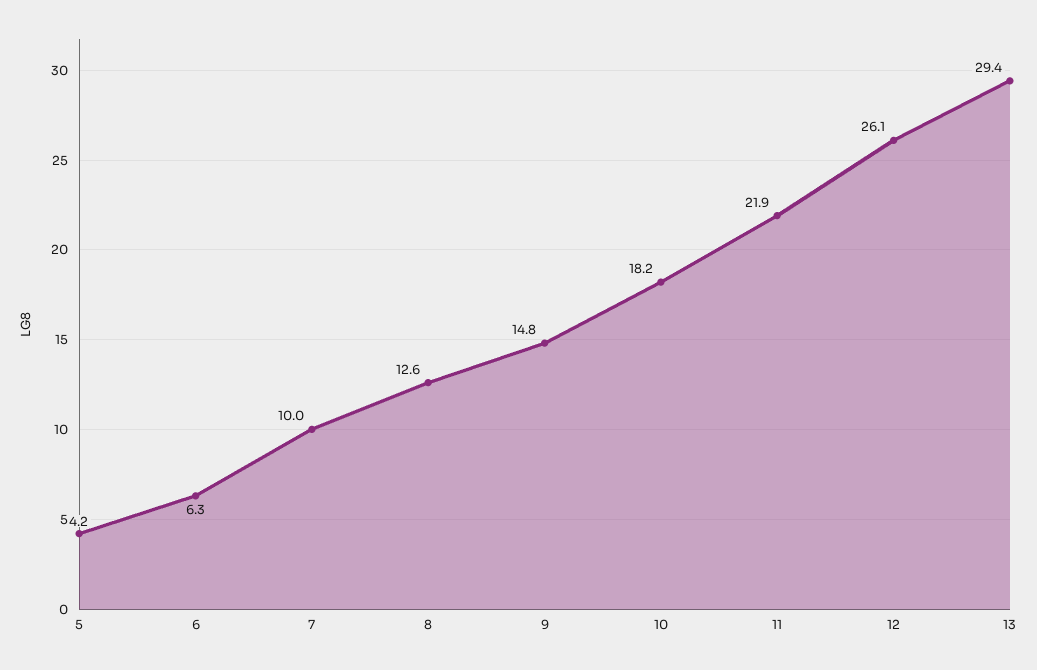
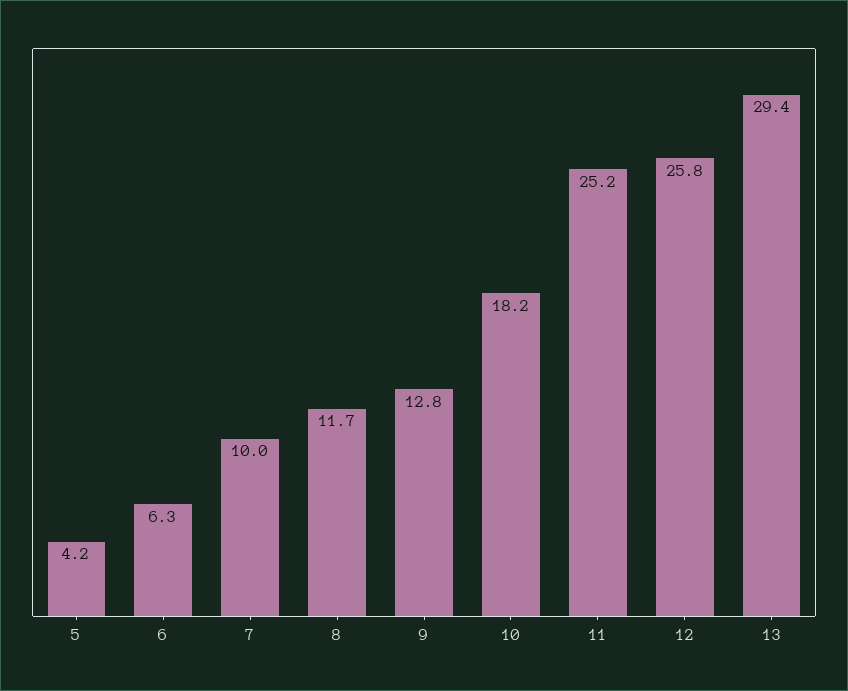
  {
    "5": 4.2,
    "6": 6.3,
    "7": 10,
-   "8": 12.6,
+   "8": 11.7,
-   "9": 14.8,
+   "9": 12.8,
    "10": 18.2,
-   "11": 21.9,
+   "11": 25.2,
-   "12": 26.1,
+   "12": 25.8,
    "13": 29.4
  }

